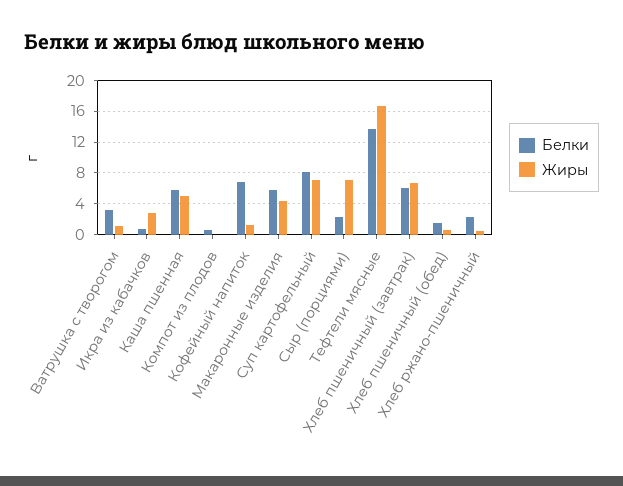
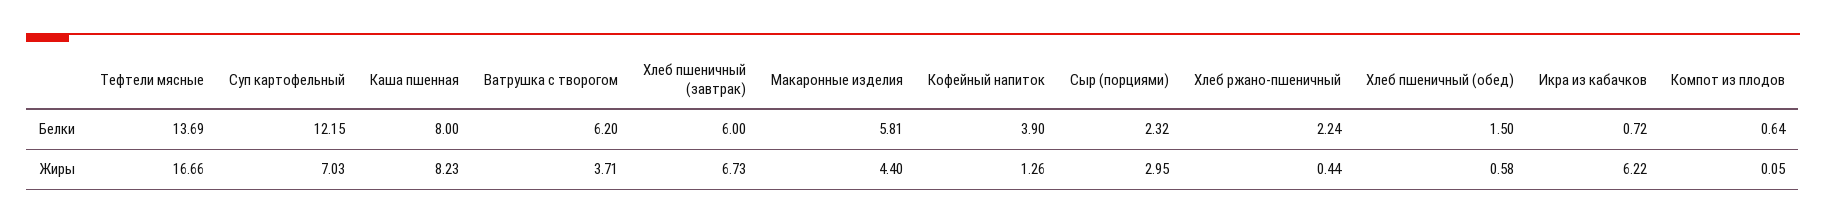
  {
    "Белки": {
-     "Ватрушка с творогом": 3,
+     "Ватрушка с творогом": 6.2,
      "Икра из кабачков": 0.72,
-     "Каша пшенная": 6,
+     "Каша пшенная": 8,
      "Компот из плодов": 0.64,
-     "Кофейный напиток": 7,
+     "Кофейный напиток": 3.9,
      "Макаронные изделия": 5.81,
-     "Суп картофельный": 8,
+     "Суп картофельный": 12.15,
      "Сыр (порциями)": 2.32,
      "Тефтели мясные": 13.69,
      "Хлеб пшеничный (завтрак)": 6,
      "Хлеб пшеничный (обед)": 1.5,
      "Хлеб ржано-пшеничный": 2.24
    },
    "Жиры": {
-     "Ватрушка с творогом": 1,
+     "Ватрушка с творогом": 3.71,
-     "Икра из кабачков": 3,
+     "Икра из кабачков": 6.22,
-     "Каша пшенная": 5,
+     "Каша пшенная": 8.23,
      "Компот из плодов": 0.05,
      "Кофейный напиток": 1.26,
      "Макаронные изделия": 4.4,
      "Суп картофельный": 7.03,
-     "Сыр (порциями)": 7,
+     "Сыр (порциями)": 2.95,
      "Тефтели мясные": 16.66,
      "Хлеб пшеничный (завтрак)": 6.73,
      "Хлеб пшеничный (обед)": 0.58,
      "Хлеб ржано-пшеничный": 0.44
    }
  }

